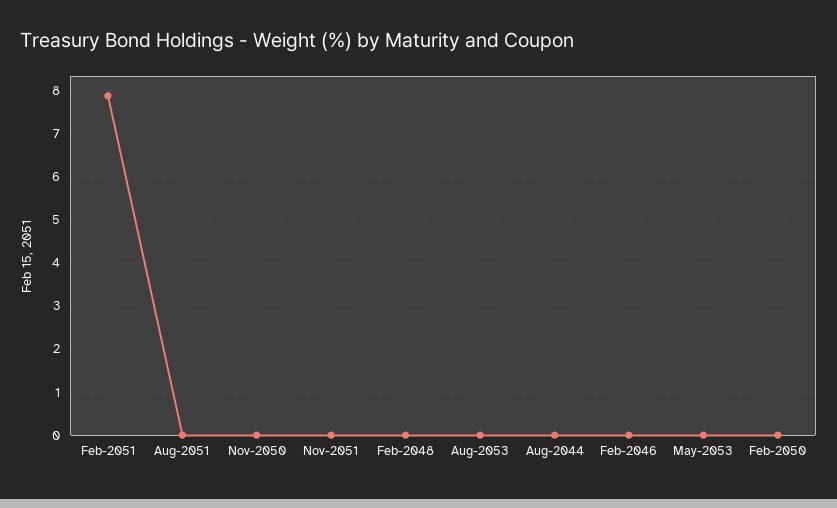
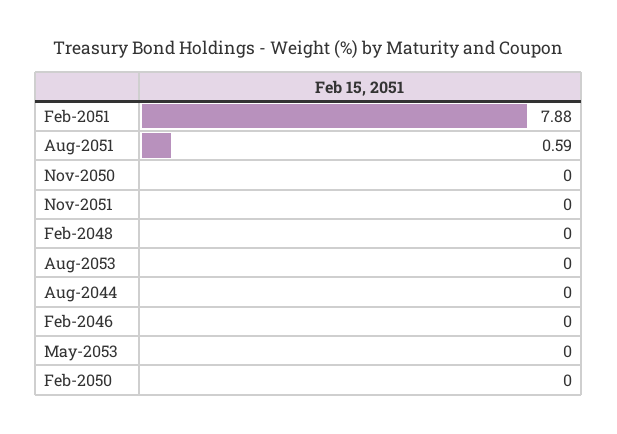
  {
    "Feb-2051": 7.88,
-   "Aug-2051": 0,
+   "Aug-2051": 0.59,
    "Nov-2050": 0,
    "Nov-2051": 0,
    "Feb-2048": 0,
    "Aug-2053": 0,
    "Aug-2044": 0,
    "Feb-2046": 0,
    "May-2053": 0,
    "Feb-2050": 0
  }

